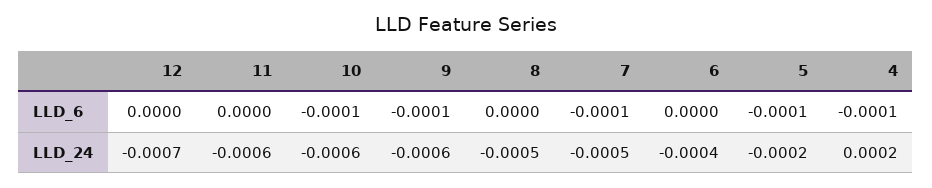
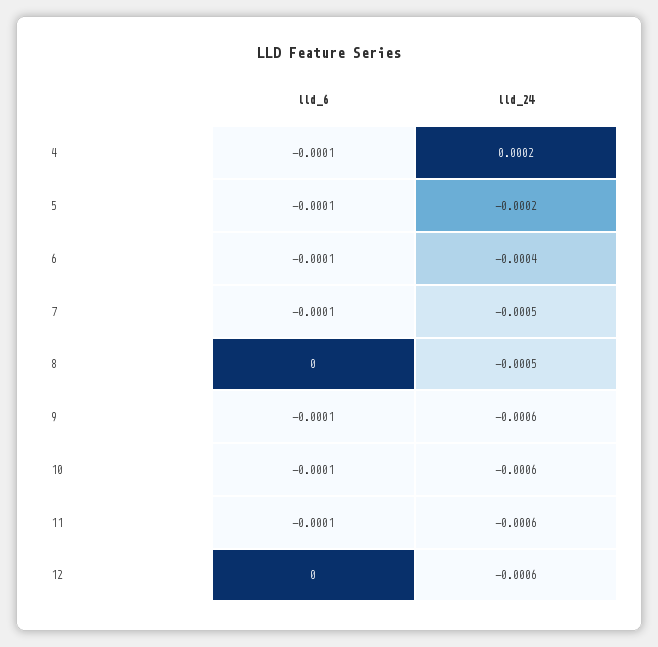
  {
    "12": {
      "LLD_6": 0,
-     "LLD_24": -0.0007
+     "LLD_24": -0.0006
    },
    "11": {
-     "LLD_6": 0,
+     "LLD_6": -0.0001,
      "LLD_24": -0.0006
    },
    "10": {
      "LLD_6": -0.0001,
      "LLD_24": -0.0006
    },
    "9": {
      "LLD_6": -0.0001,
      "LLD_24": -0.0006
    },
    "8": {
      "LLD_6": 0,
      "LLD_24": -0.0005
    },
    "7": {
      "LLD_6": -0.0001,
      "LLD_24": -0.0005
    },
    "6": {
-     "LLD_6": 0,
+     "LLD_6": -0.0001,
      "LLD_24": -0.0004
    },
    "5": {
      "LLD_6": -0.0001,
      "LLD_24": -0.0002
    },
    "4": {
      "LLD_6": -0.0001,
      "LLD_24": 0.0002
    }
  }

